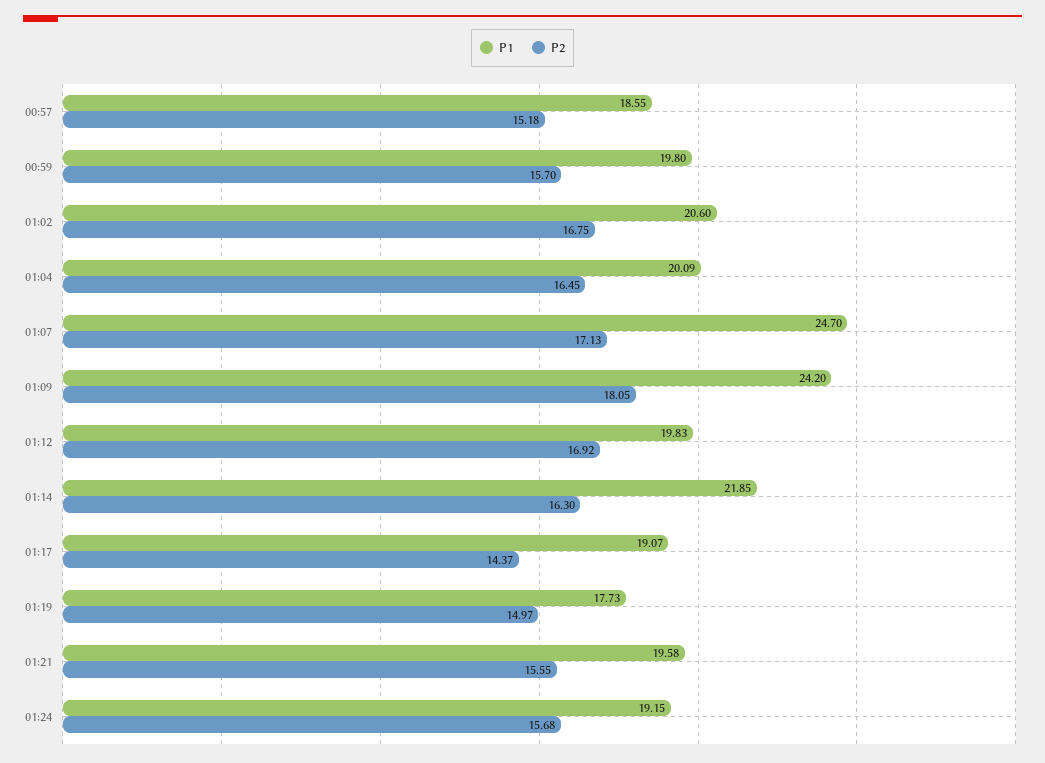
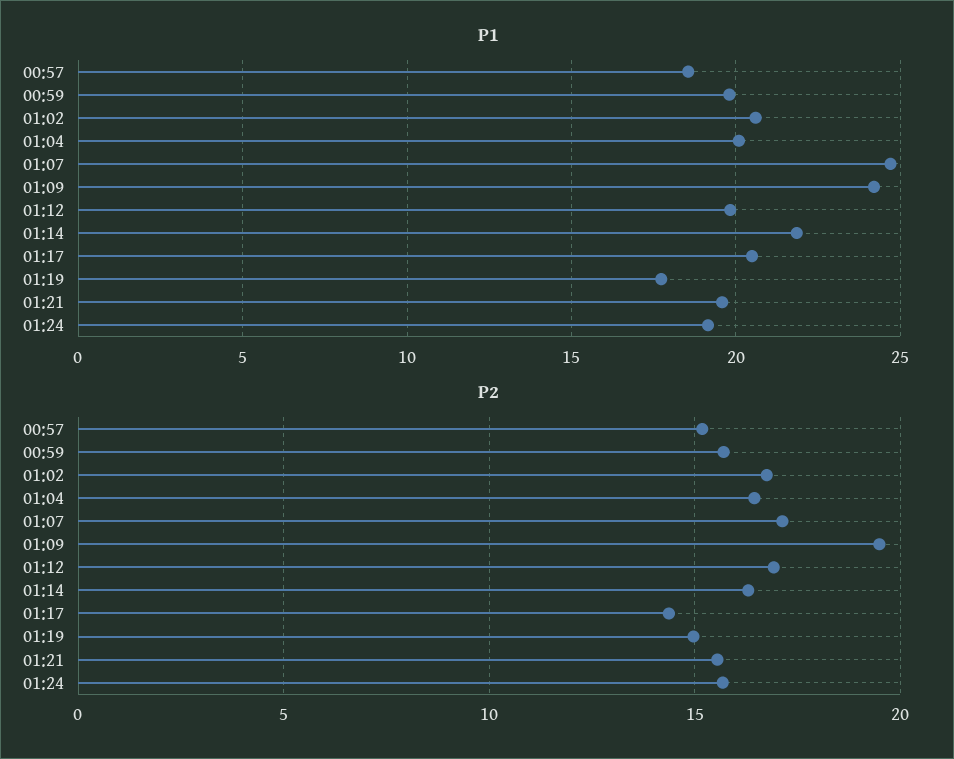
  {
    "P1": {
      "00:57": 18.55,
      "00:59": 19.8,
      "01:02": 20.6,
      "01:04": 20.09,
      "01:07": 24.7,
      "01:09": 24.2,
      "01:12": 19.83,
      "01:14": 21.85,
-     "01:17": 19.07,
+     "01:17": 20.5,
      "01:19": 17.73,
      "01:21": 19.58,
      "01:24": 19.15
    },
    "P2": {
      "00:57": 15.18,
      "00:59": 15.7,
      "01:02": 16.75,
      "01:04": 16.45,
      "01:07": 17.13,
-     "01:09": 18.05,
+     "01:09": 19.5,
      "01:12": 16.92,
      "01:14": 16.3,
      "01:17": 14.37,
      "01:19": 14.97,
      "01:21": 15.55,
      "01:24": 15.68
    }
  }

